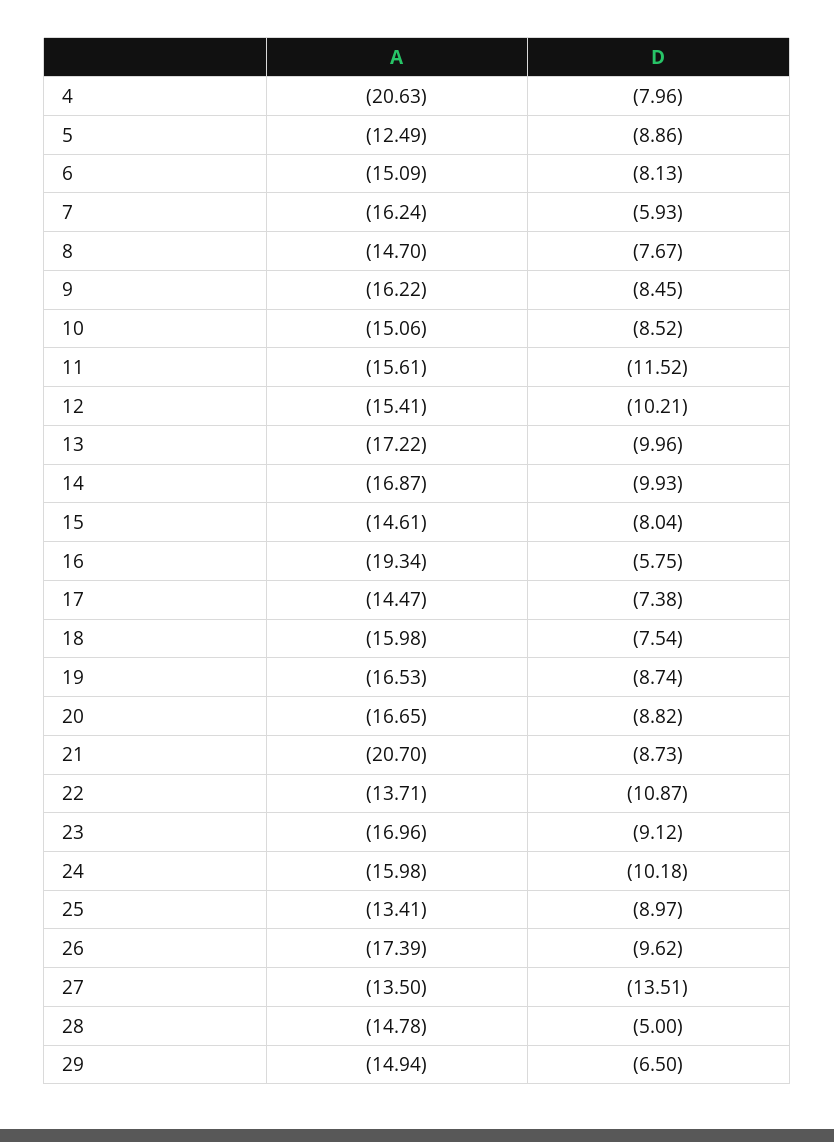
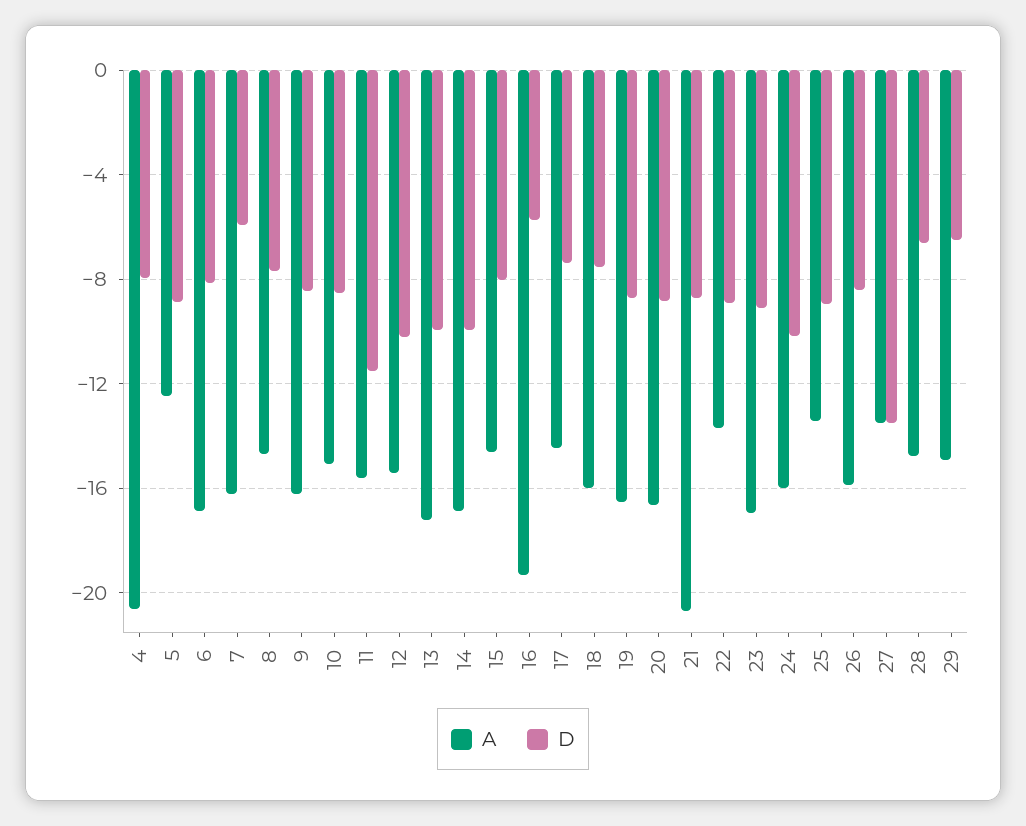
  {
    "A": {
      "4": -20.63,
      "5": -12.49,
-     "6": -15.09,
+     "6": -17,
      "7": -16.24,
      "8": -14.7,
      "9": -16.22,
      "10": -15.06,
      "11": -15.61,
      "12": -15.41,
      "13": -17.22,
      "14": -16.87,
      "15": -14.61,
      "16": -19.34,
      "17": -14.47,
      "18": -15.98,
      "19": -16.53,
      "20": -16.65,
      "21": -20.7,
      "22": -13.71,
      "23": -16.96,
      "24": -15.98,
      "25": -13.41,
-     "26": -17.39,
+     "26": -16,
      "27": -13.5,
      "28": -14.78,
      "29": -14.94
    },
    "D": {
      "4": -7.96,
      "5": -8.86,
      "6": -8.13,
      "7": -5.93,
      "8": -7.67,
      "9": -8.45,
      "10": -8.52,
      "11": -11.52,
      "12": -10.21,
      "13": -9.96,
      "14": -9.93,
      "15": -8.04,
      "16": -5.75,
      "17": -7.38,
      "18": -7.54,
      "19": -8.74,
      "20": -8.82,
      "21": -8.73,
-     "22": -10.87,
+     "22": -9,
      "23": -9.12,
      "24": -10.18,
      "25": -8.97,
-     "26": -9.62,
+     "26": -8.5,
      "27": -13.51,
-     "28": -5,
+     "28": -6.5,
      "29": -6.5
    }
  }

